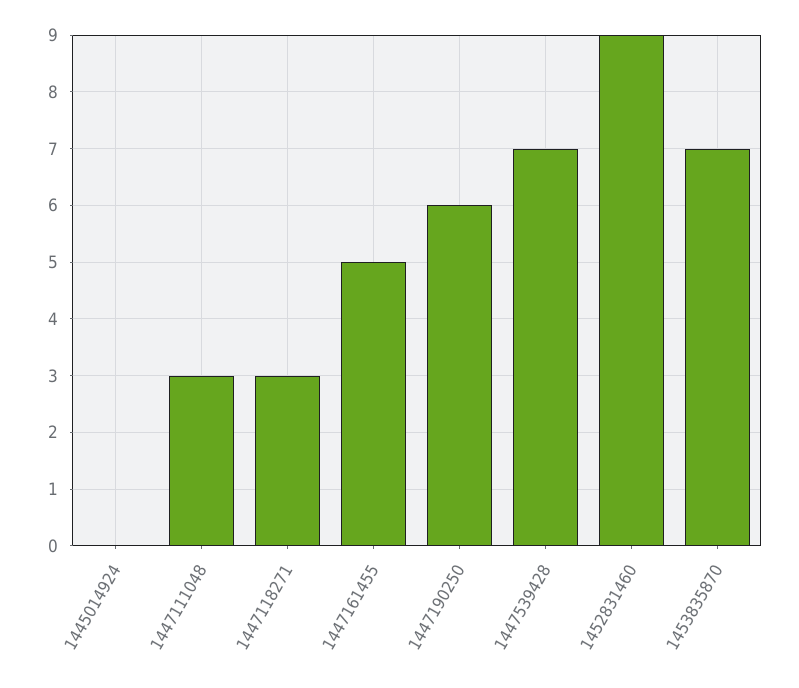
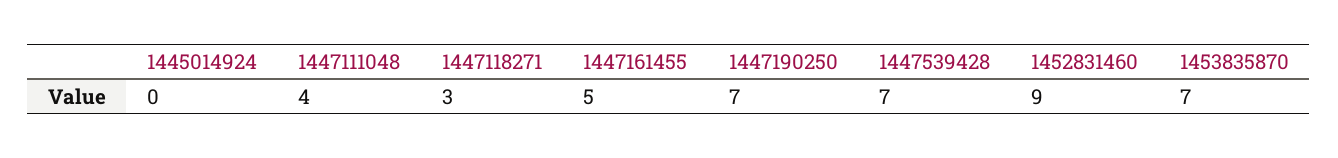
  {
    "1445014924": 0,
-   "1447111048": 3,
+   "1447111048": 4,
    "1447118271": 3,
    "1447161455": 5,
-   "1447190250": 6,
+   "1447190250": 7,
    "1447539428": 7,
    "1452831460": 9,
    "1453835870": 7
  }

